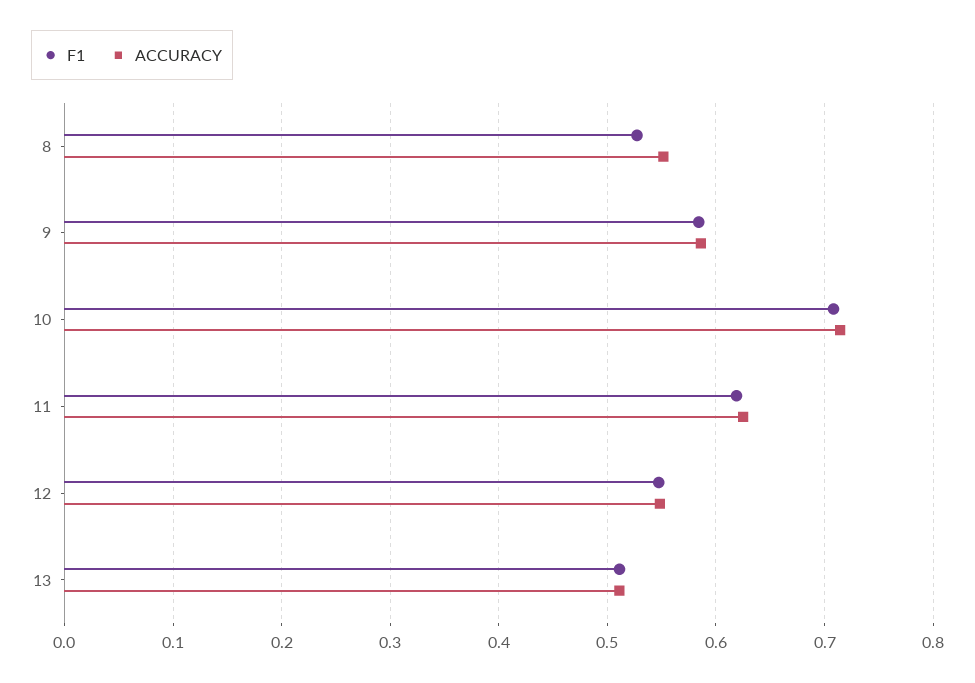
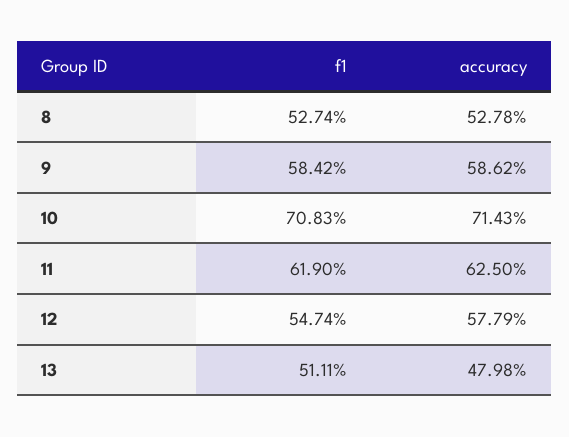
  {
    "F1": {
      "8": 0.5274,
      "9": 0.5842,
      "10": 0.7083,
      "11": 0.619,
      "12": 0.5474,
      "13": 0.5111
    },
    "ACCURACY": {
-     "8": 0.55,
+     "8": 0.5278,
      "9": 0.5862,
      "10": 0.7143,
      "11": 0.625,
-     "12": 0.55,
+     "12": 0.5779,
-     "13": 0.51
+     "13": 0.4798
    }
  }

